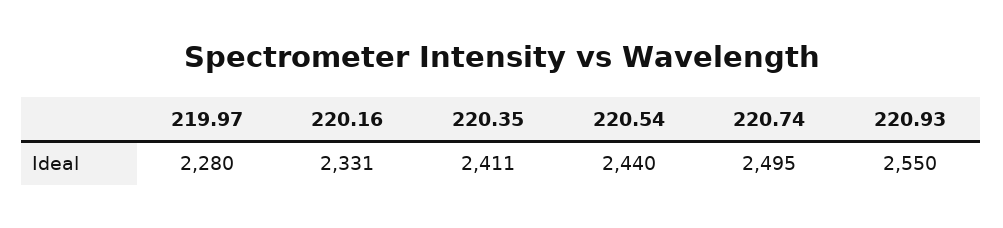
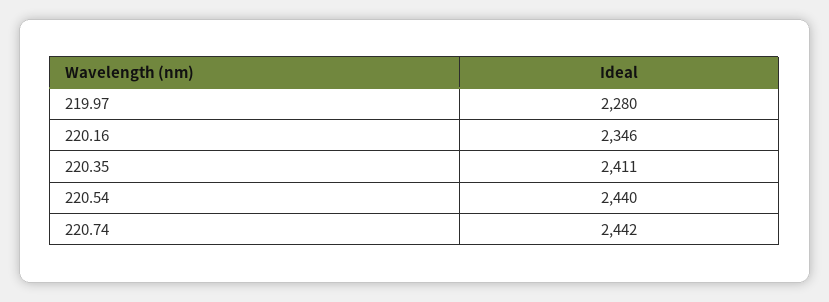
  {
    "219.97": 2280,
-   "220.16": 2331,
+   "220.16": 2346,
    "220.35": 2411,
    "220.54": 2440,
-   "220.74": 2495,
+   "220.74": 2442
-   "220.93": 2550
  }

